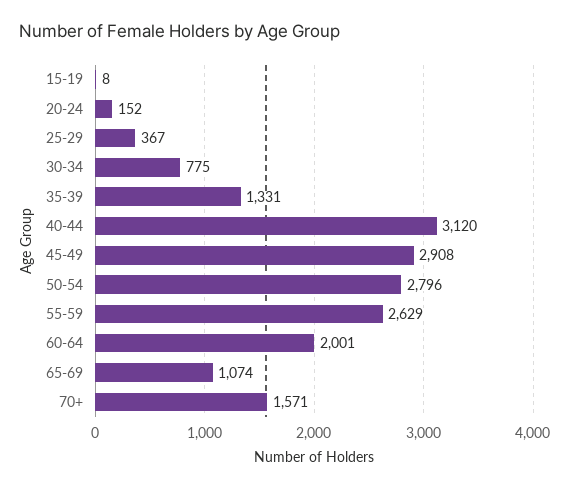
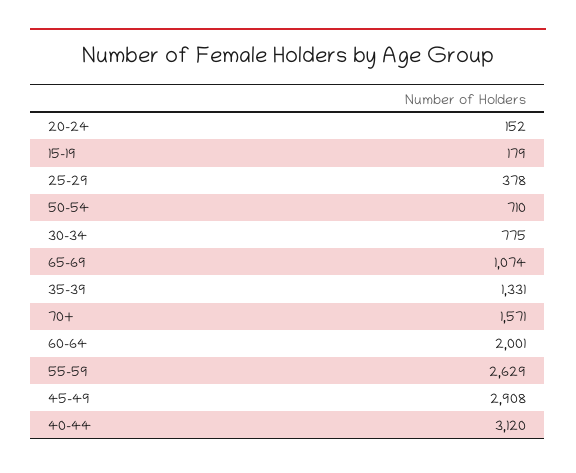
  {
-   "15-19": 8,
+   "15-19": 179,
    "20-24": 152,
-   "25-29": 367,
+   "25-29": 378,
    "30-34": 775,
    "35-39": 1331,
    "40-44": 3120,
    "45-49": 2908,
-   "50-54": 2796,
+   "50-54": 710,
    "55-59": 2629,
    "60-64": 2001,
    "65-69": 1074,
    "70+": 1571
  }

